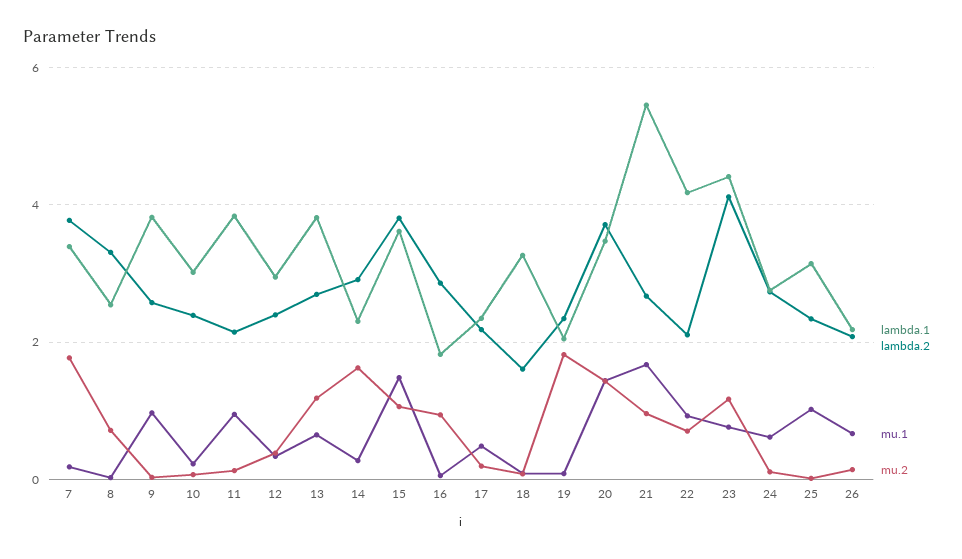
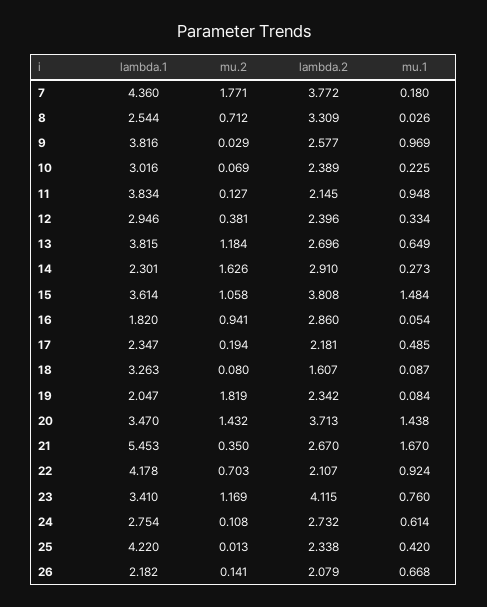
  {
    "lambda.1": {
-     "7": 3.4,
+     "7": 4.36,
      "8": 2.544,
      "9": 3.816,
      "10": 3.016,
      "11": 3.834,
      "12": 2.946,
      "13": 3.815,
      "14": 2.301,
      "15": 3.614,
      "16": 1.82,
      "17": 2.347,
      "18": 3.263,
      "19": 2.047,
      "20": 3.47,
      "21": 5.453,
      "22": 4.178,
-     "23": 4.4,
+     "23": 3.41,
      "24": 2.754,
-     "25": 3.2,
+     "25": 4.22,
      "26": 2.182
    },
    "lambda.2": {
      "7": 3.772,
      "8": 3.309,
      "9": 2.577,
      "10": 2.389,
      "11": 2.145,
      "12": 2.396,
      "13": 2.696,
      "14": 2.91,
      "15": 3.808,
      "16": 2.86,
      "17": 2.181,
      "18": 1.607,
      "19": 2.342,
      "20": 3.713,
      "21": 2.67,
      "22": 2.107,
      "23": 4.115,
      "24": 2.732,
      "25": 2.338,
      "26": 2.079
    },
    "mu.1": {
      "7": 0.18,
      "8": 0.026,
      "9": 0.969,
      "10": 0.225,
      "11": 0.948,
      "12": 0.334,
      "13": 0.649,
      "14": 0.273,
      "15": 1.484,
      "16": 0.054,
      "17": 0.485,
      "18": 0.087,
      "19": 0.084,
      "20": 1.438,
      "21": 1.67,
      "22": 0.924,
      "23": 0.76,
      "24": 0.614,
-     "25": 1,
+     "25": 0.42,
      "26": 0.668
    },
    "mu.2": {
      "7": 1.771,
      "8": 0.712,
      "9": 0.029,
      "10": 0.069,
      "11": 0.127,
      "12": 0.381,
      "13": 1.184,
      "14": 1.626,
      "15": 1.058,
      "16": 0.941,
      "17": 0.194,
      "18": 0.08,
      "19": 1.819,
      "20": 1.432,
-     "21": 1,
+     "21": 0.35,
      "22": 0.703,
      "23": 1.169,
      "24": 0.108,
      "25": 0.013,
      "26": 0.141
    }
  }

